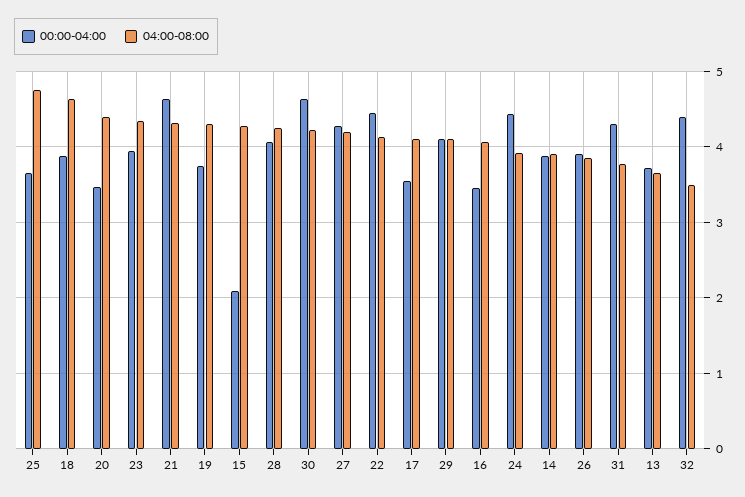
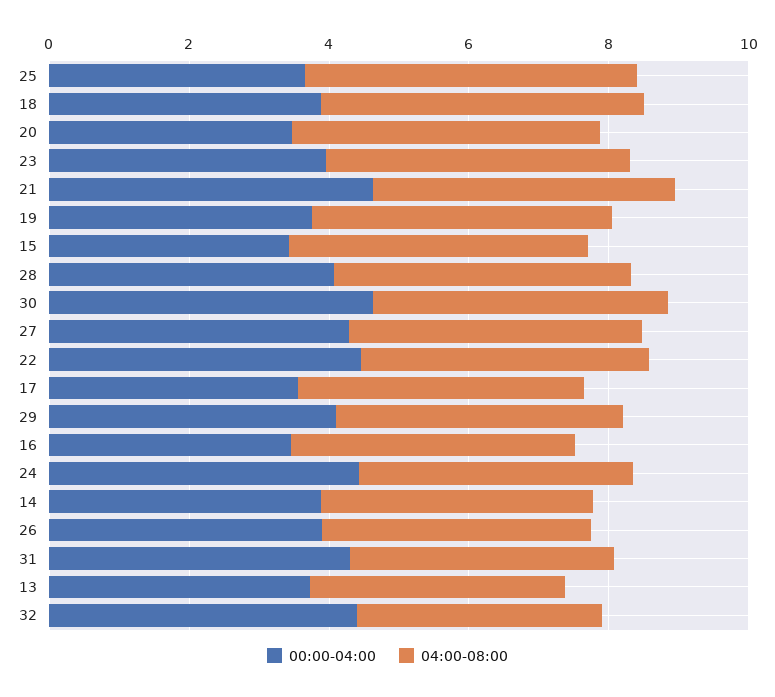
  {
    "00:00-04:00": {
      "25": 3.7,
      "18": 3.9,
      "20": 3.5,
      "23": 4,
      "21": 4.6,
      "19": 3.8,
-     "15": 2.1,
+     "15": 3.5,
      "28": 4.1,
      "30": 4.6,
      "27": 4.3,
      "22": 4.5,
      "17": 3.6,
      "29": 4.1,
      "16": 3.5,
      "24": 4.4,
      "14": 3.9,
      "26": 3.9,
      "31": 4.3,
      "13": 3.7,
      "32": 4.4
    },
    "04:00-08:00": {
      "25": 4.8,
      "18": 4.6,
      "20": 4.4,
      "23": 4.4,
      "21": 4.3,
      "19": 4.3,
      "15": 4.3,
      "28": 4.3,
      "30": 4.2,
      "27": 4.2,
      "22": 4.1,
      "17": 4.1,
      "29": 4.1,
      "16": 4.1,
      "24": 3.9,
      "14": 3.9,
      "26": 3.9,
      "31": 3.8,
      "13": 3.7,
      "32": 3.5
    }
  }

